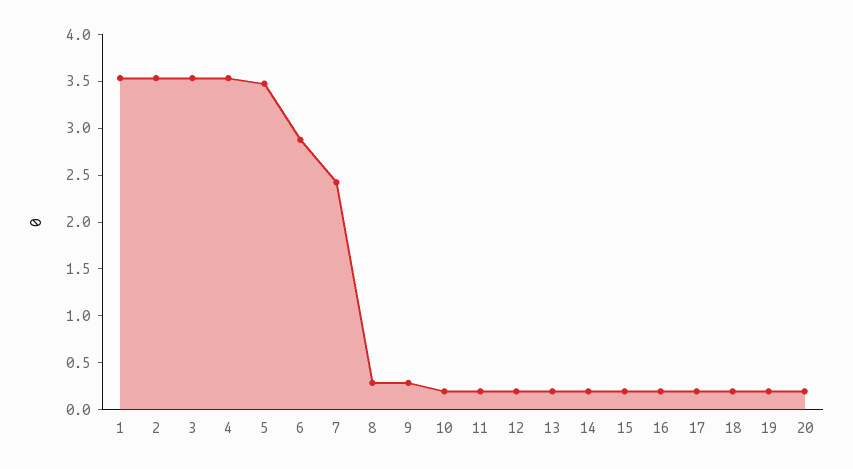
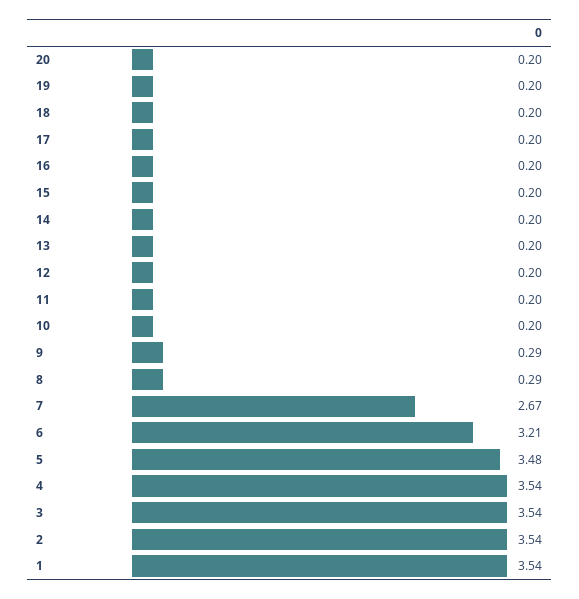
  {
    "1": 3.54,
    "2": 3.54,
    "3": 3.54,
    "4": 3.54,
    "5": 3.48,
-   "6": 2.9,
+   "6": 3.21,
-   "7": 2.4,
+   "7": 2.67,
    "8": 0.29,
    "9": 0.29,
    "10": 0.2,
    "11": 0.2,
    "12": 0.2,
    "13": 0.2,
    "14": 0.2,
    "15": 0.2,
    "16": 0.2,
    "17": 0.2,
    "18": 0.2,
    "19": 0.2,
    "20": 0.2
  }

